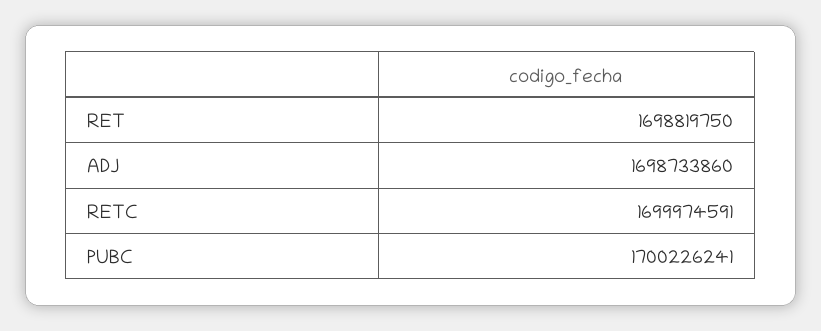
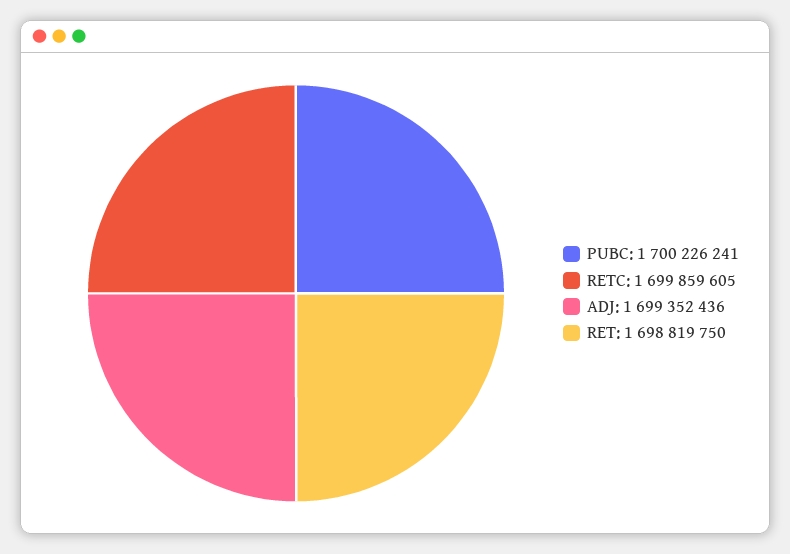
  {
    "RET": 1698819750,
-   "ADJ": 1698733860,
+   "ADJ": 1699352436,
-   "RETC": 1699974591,
+   "RETC": 1699859605,
    "PUBC": 1700226241
  }

